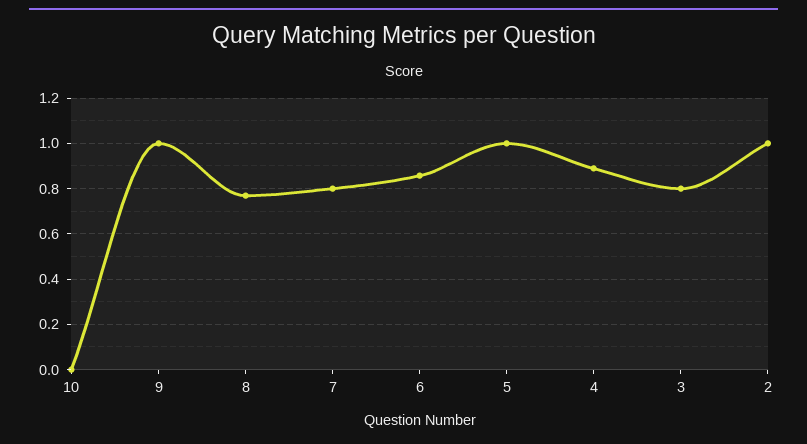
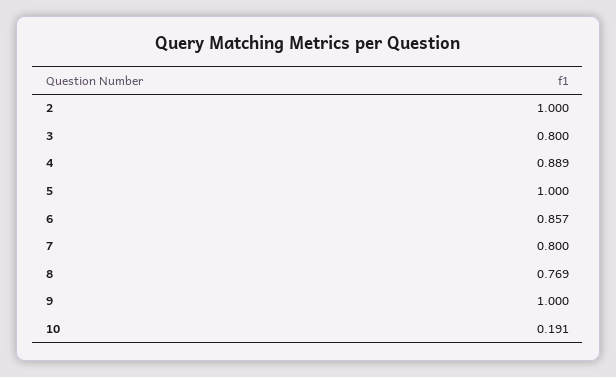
  {
-   "10": 0,
+   "10": 0.191,
    "9": 1,
    "8": 0.769,
    "7": 0.8,
    "6": 0.857,
    "5": 1,
    "4": 0.889,
    "3": 0.8,
    "2": 1
  }

